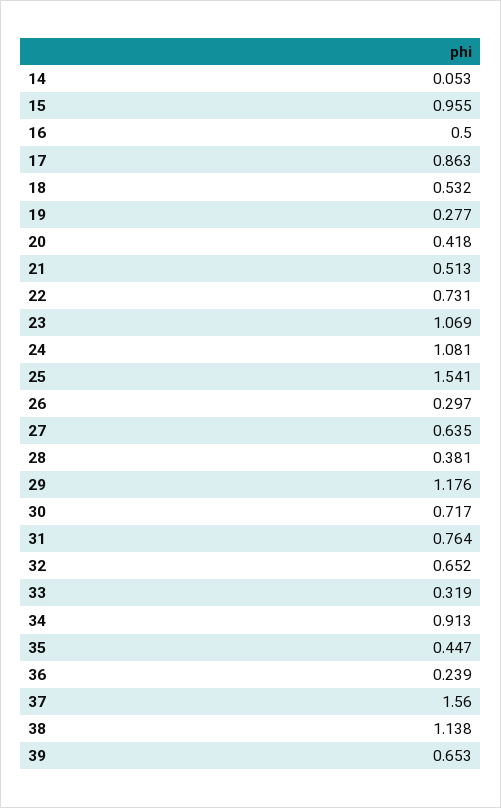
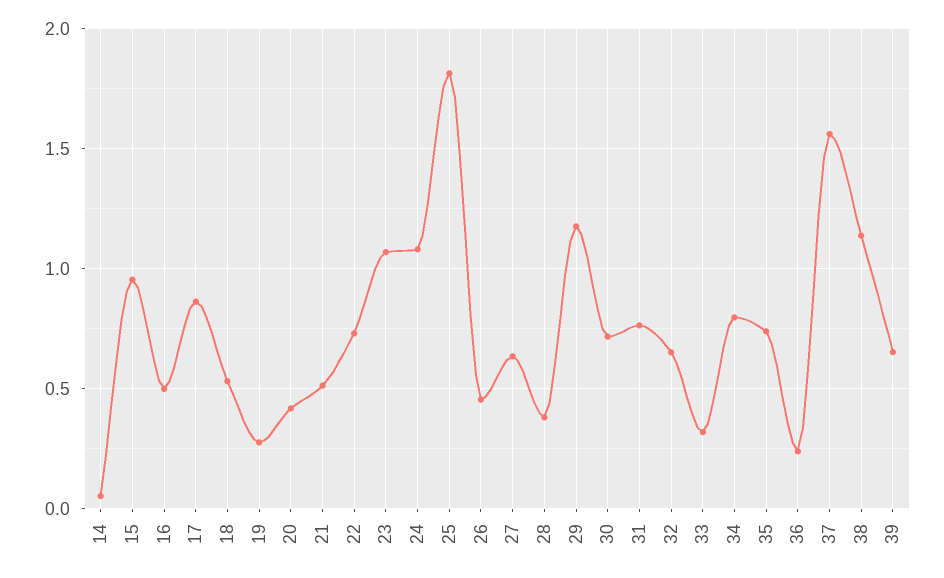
  {
    "14": 0.053,
    "15": 0.955,
    "16": 0.5,
    "17": 0.863,
    "18": 0.532,
    "19": 0.277,
    "20": 0.418,
    "21": 0.513,
    "22": 0.731,
    "23": 1.069,
    "24": 1.081,
-   "25": 1.541,
+   "25": 1.8,
-   "26": 0.297,
+   "26": 0.45,
    "27": 0.635,
    "28": 0.381,
    "29": 1.176,
    "30": 0.717,
    "31": 0.764,
    "32": 0.652,
    "33": 0.319,
-   "34": 0.913,
+   "34": 0.8,
-   "35": 0.447,
+   "35": 0.75,
    "36": 0.239,
    "37": 1.56,
    "38": 1.138,
    "39": 0.653
  }

